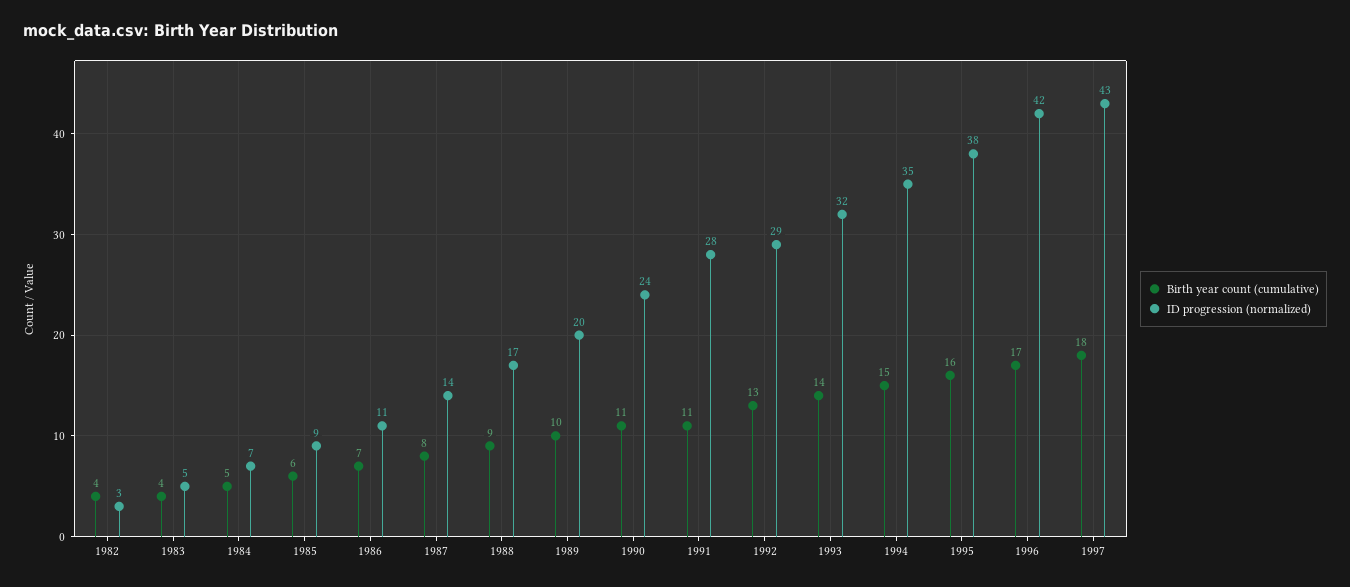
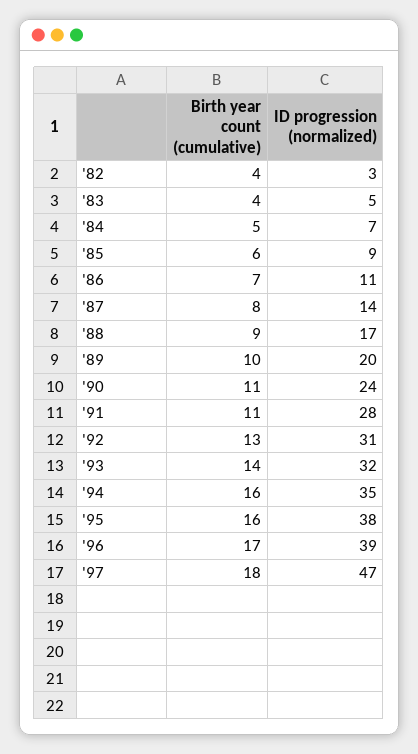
  {
    "Birth year count (cumulative)": {
      "1982": 4,
      "1983": 4,
      "1984": 5,
      "1985": 6,
      "1986": 7,
      "1987": 8,
      "1988": 9,
      "1989": 10,
      "1990": 11,
      "1991": 11,
      "1992": 13,
      "1993": 14,
-     "1994": 15,
+     "1994": 16,
      "1995": 16,
      "1996": 17,
      "1997": 18
    },
    "ID progression (normalized)": {
      "1982": 3,
      "1983": 5,
      "1984": 7,
      "1985": 9,
      "1986": 11,
      "1987": 14,
      "1988": 17,
      "1989": 20,
      "1990": 24,
      "1991": 28,
-     "1992": 29,
+     "1992": 31,
      "1993": 32,
      "1994": 35,
      "1995": 38,
-     "1996": 42,
+     "1996": 39,
-     "1997": 43
+     "1997": 47
    }
  }

